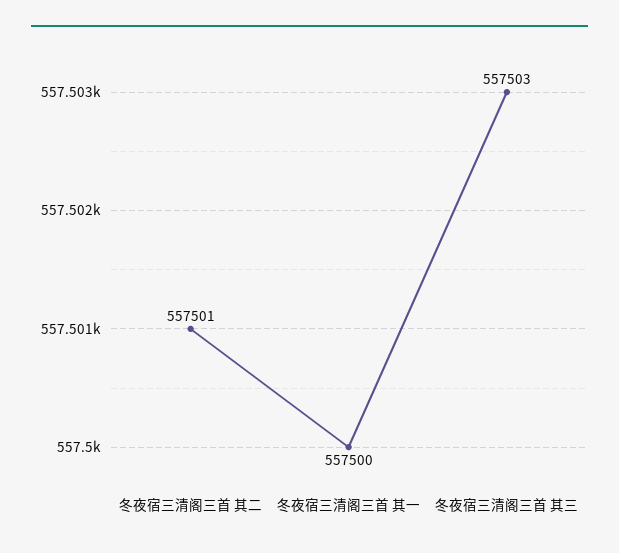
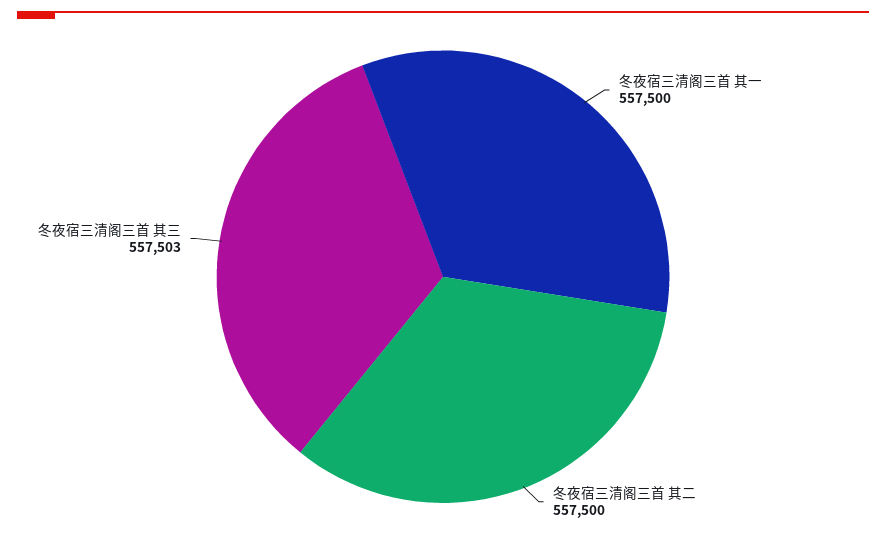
  {
-   "冬夜宿三清阁三首 其二": 557501,
+   "冬夜宿三清阁三首 其二": 557500,
    "冬夜宿三清阁三首 其一": 557500,
    "冬夜宿三清阁三首 其三": 557503
  }

